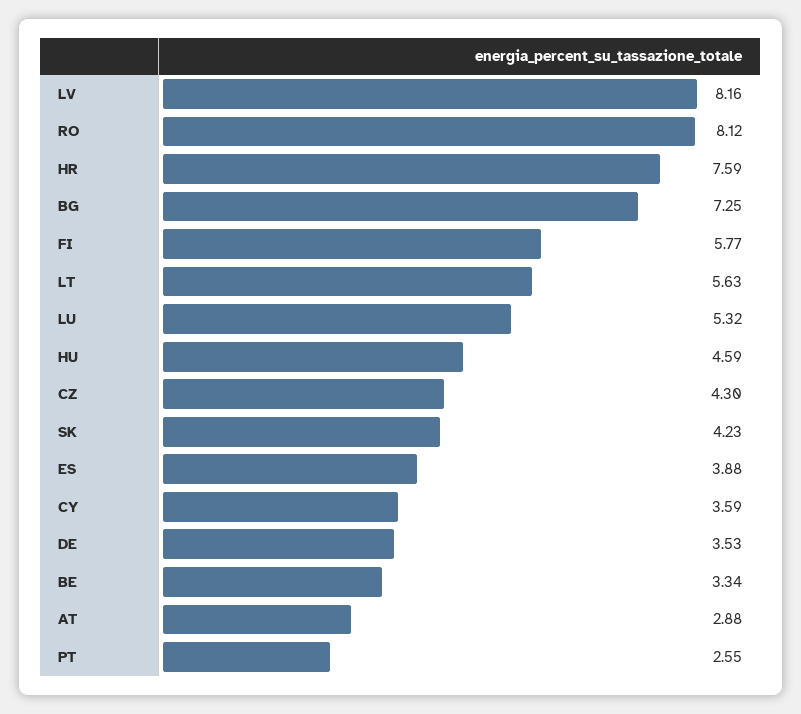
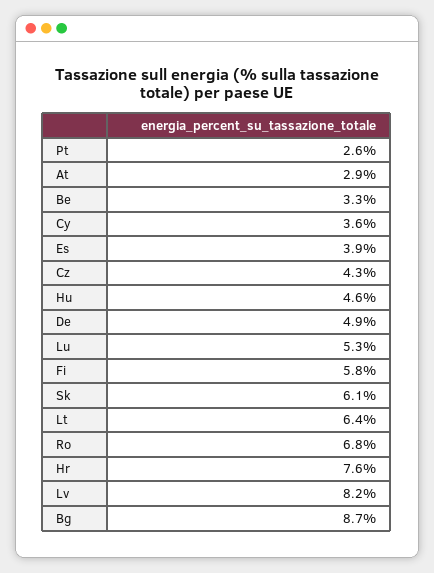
  {
    "LV": 8.16,
-   "RO": 8.12,
+   "RO": 6.8,
    "HR": 7.59,
-   "BG": 7.25,
+   "BG": 8.7,
    "FI": 5.77,
-   "LT": 5.63,
+   "LT": 6.4,
    "LU": 5.32,
    "HU": 4.59,
    "CZ": 4.3,
-   "SK": 4.23,
+   "SK": 6.1,
    "ES": 3.88,
    "CY": 3.59,
-   "DE": 3.53,
+   "DE": 4.9,
    "BE": 3.34,
    "AT": 2.88,
    "PT": 2.55
  }

